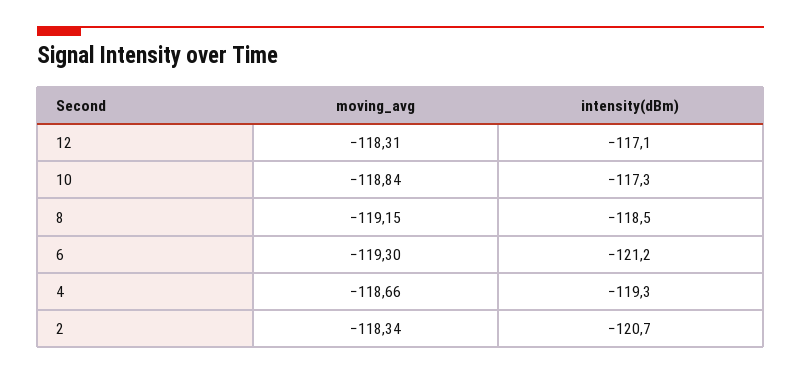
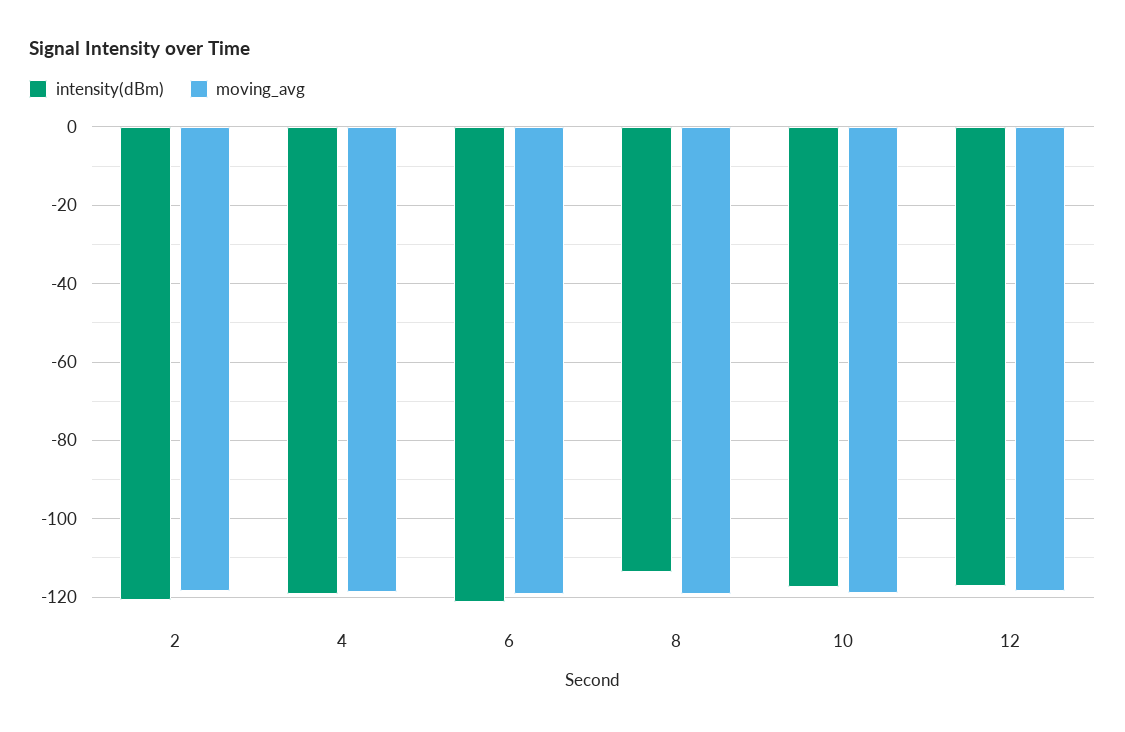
  {
    "moving_avg": {
      "12": -118.31,
      "10": -118.84,
      "8": -119.15,
      "6": -119.3,
      "4": -118.66,
      "2": -118.34
    },
    "intensity(dBm)": {
      "12": -117.1,
      "10": -117.3,
-     "8": -118.5,
+     "8": -114,
      "6": -121.2,
      "4": -119.3,
      "2": -120.7
    }
  }

